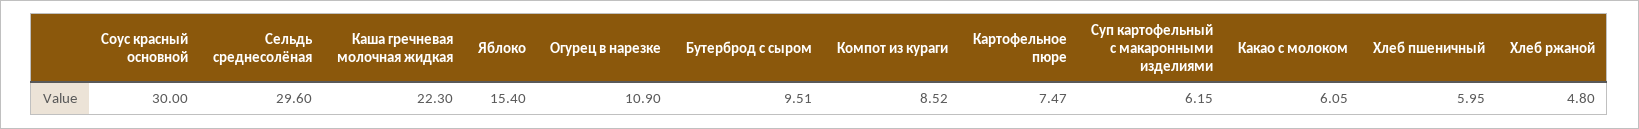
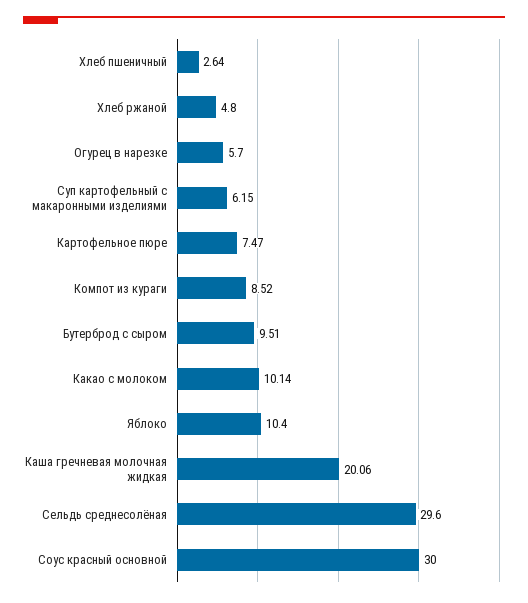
  {
    "Соус красный основной": 30,
    "Сельдь среднесолёная": 29.6,
-   "Каша гречневая молочная жидкая": 22.3,
+   "Каша гречневая молочная жидкая": 20.06,
-   "Яблоко": 15.4,
+   "Яблоко": 10.4,
-   "Огурец в нарезке": 10.9,
+   "Огурец в нарезке": 5.7,
    "Бутерброд с сыром": 9.51,
    "Компот из кураги": 8.52,
    "Картофельное пюре": 7.47,
    "Суп картофельный с макаронными изделиями": 6.15,
-   "Какао с молоком": 6.05,
+   "Какао с молоком": 10.14,
-   "Хлеб пшеничный": 5.95,
+   "Хлеб пшеничный": 2.64,
    "Хлеб ржаной": 4.8
  }

